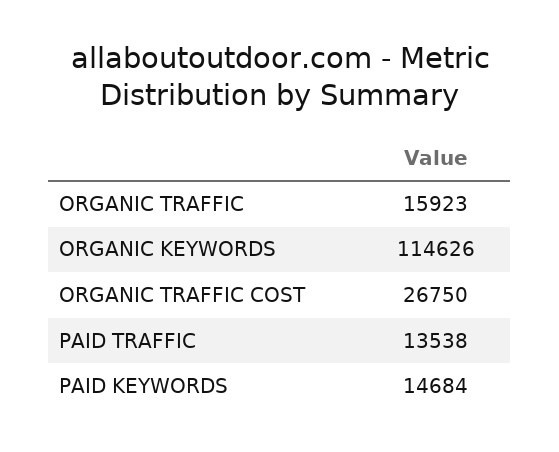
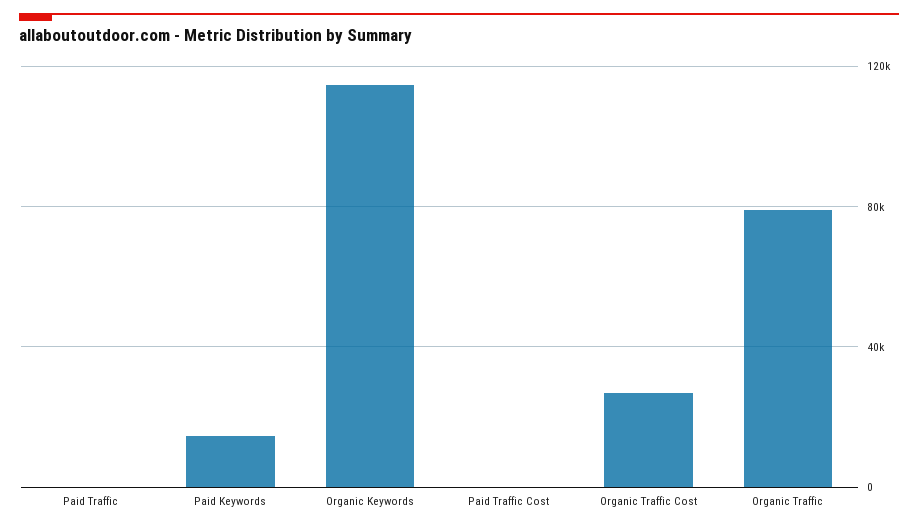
  {
-   "ORGANIC TRAFFIC": 15923,
+   "ORGANIC TRAFFIC": 80000,
    "ORGANIC KEYWORDS": 114626,
    "ORGANIC TRAFFIC COST": 26750,
-   "PAID TRAFFIC": 13538,
+   "PAID TRAFFIC": 0,
-   "PAID KEYWORDS": 14684
+   "PAID KEYWORDS": 14684,
+   "Paid Traffic Cost": 0
  }

